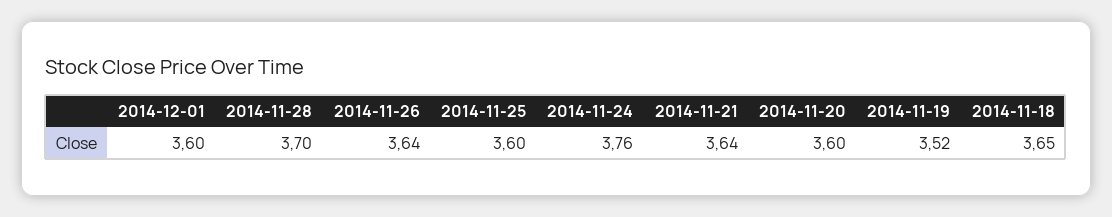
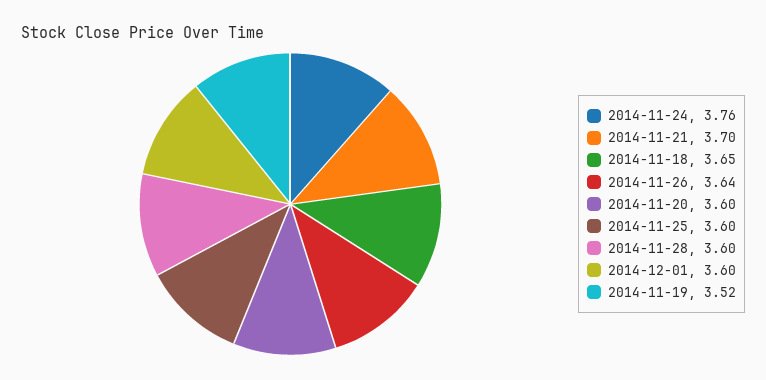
  {
    "2014-12-01": 3.6,
-   "2014-11-28": 3.7,
+   "2014-11-28": 3.6,
    "2014-11-26": 3.64,
    "2014-11-25": 3.6,
    "2014-11-24": 3.76,
-   "2014-11-21": 3.64,
+   "2014-11-21": 3.7,
    "2014-11-20": 3.6,
    "2014-11-19": 3.52,
    "2014-11-18": 3.65
  }

